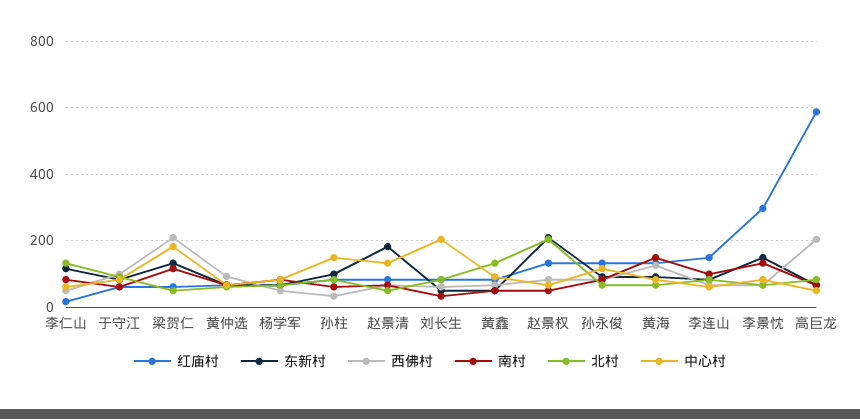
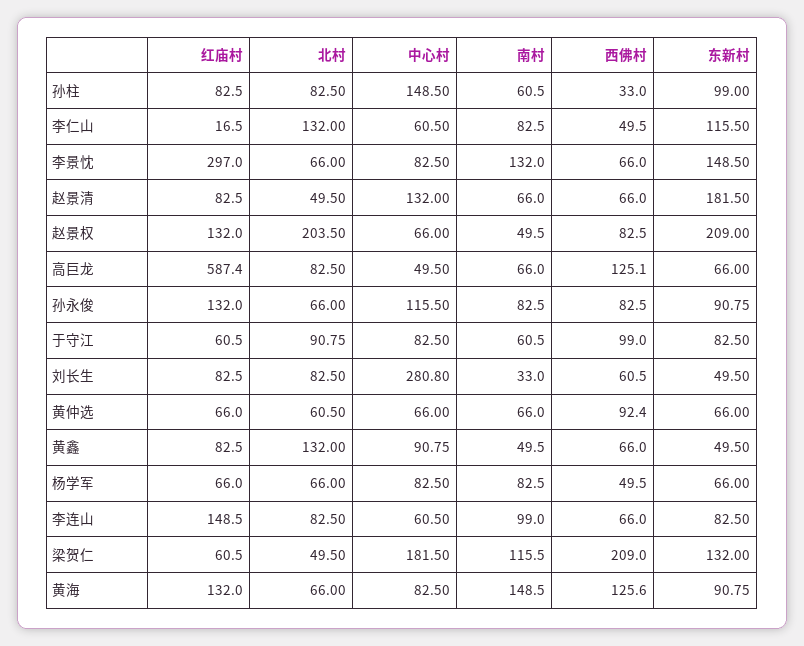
  {
    "红庙村": {
      "李仁山": 16.5,
      "于守江": 60.5,
      "梁贺仁": 60.5,
      "黄仲选": 66,
      "杨学军": 66,
      "孙柱": 82.5,
      "赵景清": 82.5,
      "刘长生": 82.5,
      "黄鑫": 82.5,
      "赵景权": 132,
      "孙永俊": 132,
      "黄海": 132,
      "李连山": 148.5,
      "李景忱": 297,
      "高巨龙": 587.4
    },
    "东新村": {
      "李仁山": 115.5,
      "于守江": 82.5,
      "梁贺仁": 132,
      "黄仲选": 66,
      "杨学军": 66,
      "孙柱": 99,
      "赵景清": 181.5,
      "刘长生": 49.5,
      "黄鑫": 49.5,
      "赵景权": 209,
      "孙永俊": 90.75,
      "黄海": 90.75,
      "李连山": 82.5,
      "李景忱": 148.5,
      "高巨龙": 66
    },
    "西佛村": {
      "李仁山": 49.5,
      "于守江": 99,
      "梁贺仁": 209,
      "黄仲选": 92.4,
      "杨学军": 49.5,
      "孙柱": 33,
      "赵景清": 66,
      "刘长生": 60.5,
      "黄鑫": 66,
      "赵景权": 82.5,
      "孙永俊": 82.5,
      "黄海": 125.6,
      "李连山": 66,
      "李景忱": 66,
-     "高巨龙": 200
+     "高巨龙": 125.1
    },
    "南村": {
      "李仁山": 82.5,
      "于守江": 60.5,
      "梁贺仁": 115.5,
      "黄仲选": 66,
      "杨学军": 82.5,
      "孙柱": 60.5,
      "赵景清": 66,
      "刘长生": 33,
      "黄鑫": 49.5,
      "赵景权": 49.5,
      "孙永俊": 82.5,
      "黄海": 148.5,
      "李连山": 99,
      "李景忱": 132,
      "高巨龙": 66
    },
    "北村": {
      "李仁山": 132,
      "于守江": 90.75,
      "梁贺仁": 49.5,
      "黄仲选": 60.5,
      "杨学军": 66,
      "孙柱": 82.5,
      "赵景清": 49.5,
      "刘长生": 82.5,
      "黄鑫": 132,
      "赵景权": 203.5,
      "孙永俊": 66,
      "黄海": 66,
      "李连山": 82.5,
      "李景忱": 66,
      "高巨龙": 82.5
    },
    "中心村": {
      "李仁山": 60.5,
      "于守江": 82.5,
      "梁贺仁": 181.5,
      "黄仲选": 66,
      "杨学军": 82.5,
      "孙柱": 148.5,
      "赵景清": 132,
-     "刘长生": 200,
+     "刘长生": 280.8,
      "黄鑫": 90.75,
      "赵景权": 66,
      "孙永俊": 115.5,
      "黄海": 82.5,
      "李连山": 60.5,
      "李景忱": 82.5,
      "高巨龙": 49.5
    }
  }

